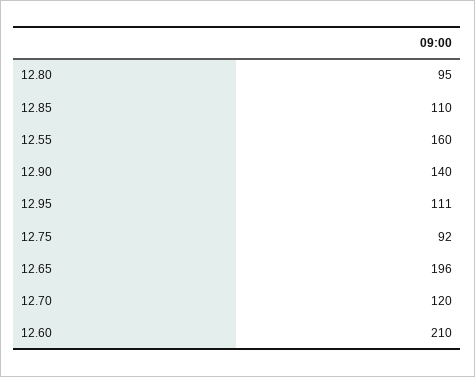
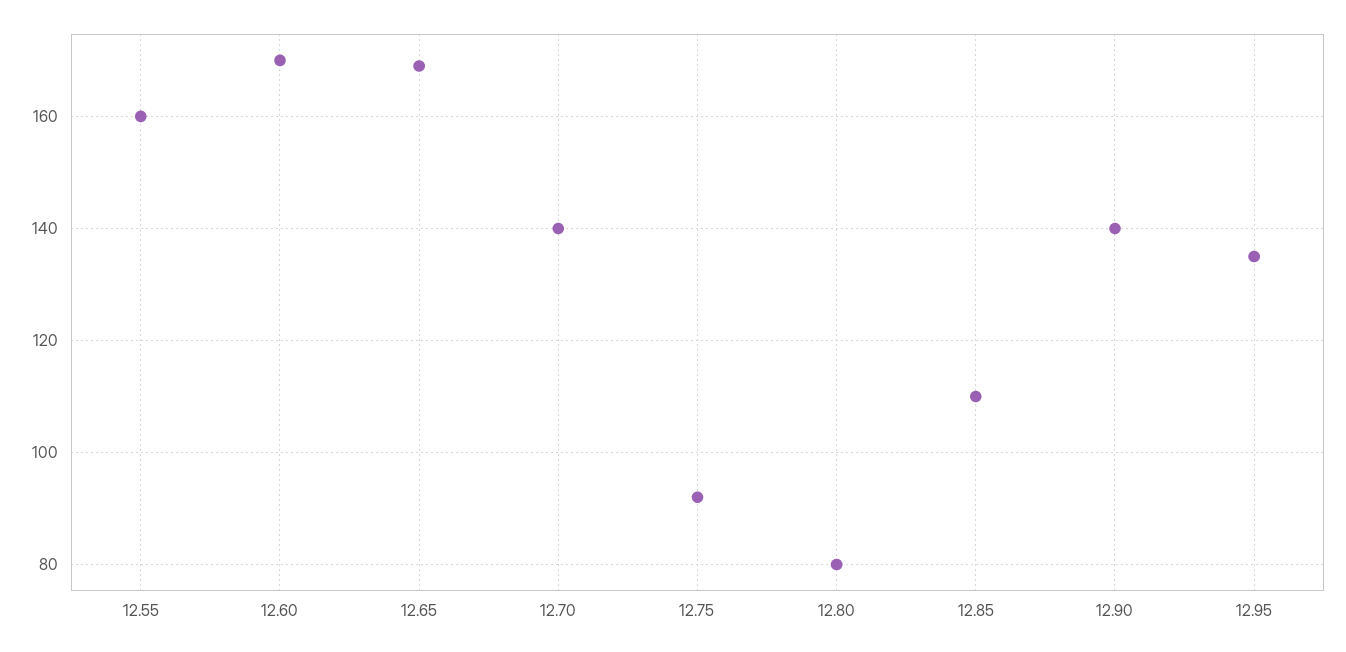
  {
-   "12.80": 95,
+   "12.80": 80,
    "12.85": 110,
    "12.55": 160,
    "12.90": 140,
-   "12.95": 111,
+   "12.95": 135,
    "12.75": 92,
-   "12.65": 196,
+   "12.65": 170,
-   "12.70": 120,
+   "12.70": 140,
-   "12.60": 210
+   "12.60": 170
  }

